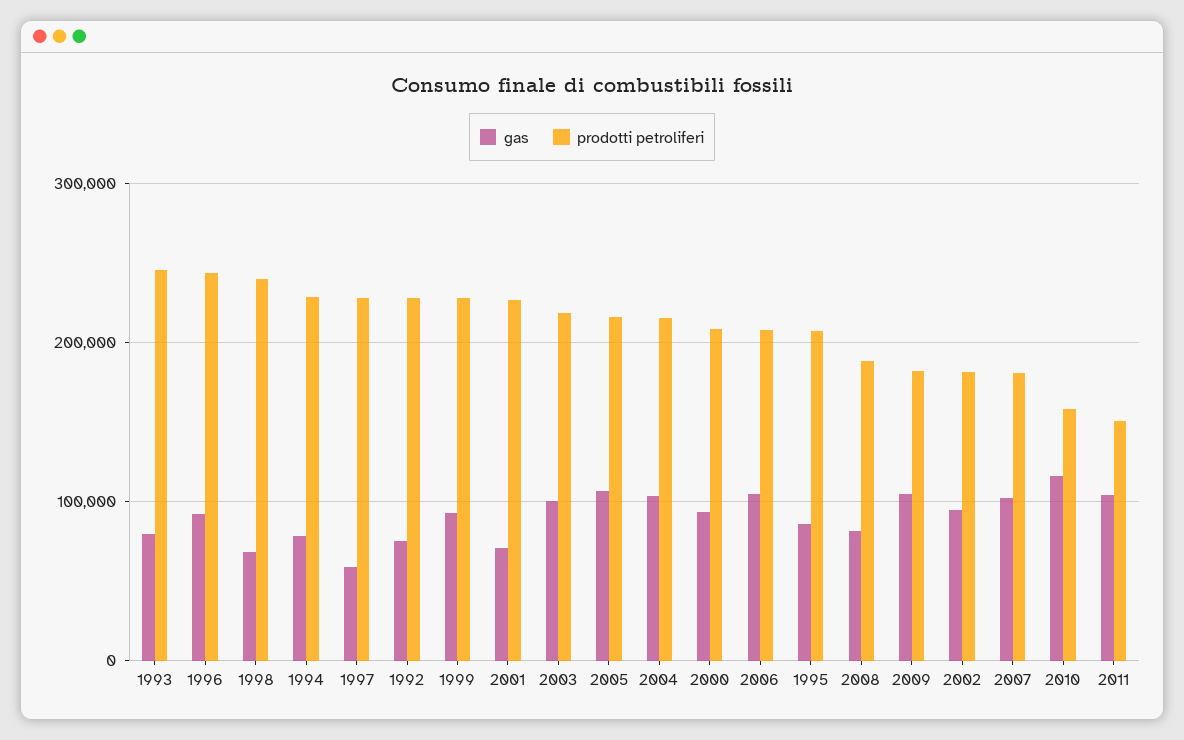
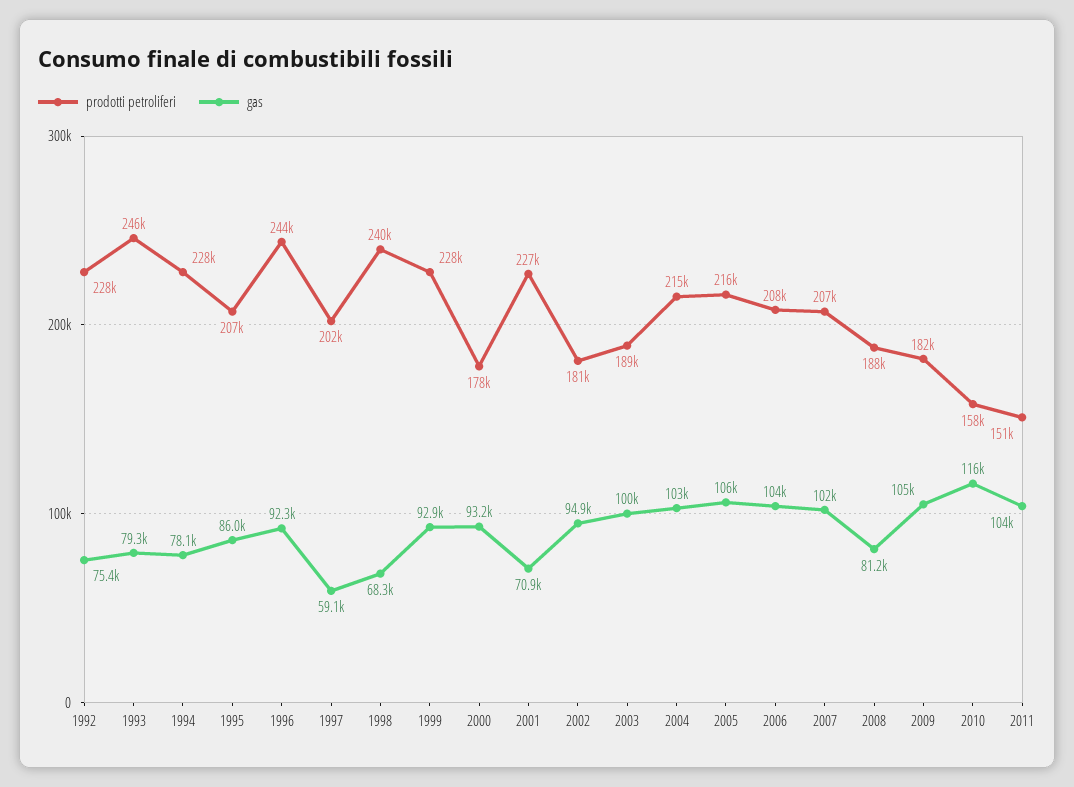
  {
    "gas": {
      "1993": 79300,
      "1996": 92300,
      "1998": 68300,
      "1994": 78100,
      "1997": 59100,
      "1992": 75400,
      "1999": 92900,
      "2001": 70900,
      "2003": 100000,
      "2005": 106000,
      "2004": 103000,
      "2000": 93200,
      "2006": 104000,
      "1995": 86000,
      "2008": 81200,
      "2009": 105000,
      "2002": 94900,
      "2007": 102000,
      "2010": 116000,
      "2011": 104000
    },
    "prodotti petroliferi": {
      "1993": 246000,
      "1996": 244000,
      "1998": 240000,
      "1994": 228000,
-     "1997": 230000,
+     "1997": 202000,
      "1992": 228000,
      "1999": 228000,
      "2001": 227000,
-     "2003": 220000,
+     "2003": 189000,
      "2005": 216000,
      "2004": 215000,
-     "2000": 210000,
+     "2000": 178000,
      "2006": 208000,
      "1995": 207000,
      "2008": 188000,
      "2009": 182000,
      "2002": 181000,
-     "2007": 180000,
+     "2007": 207000,
      "2010": 158000,
      "2011": 151000
    }
  }

